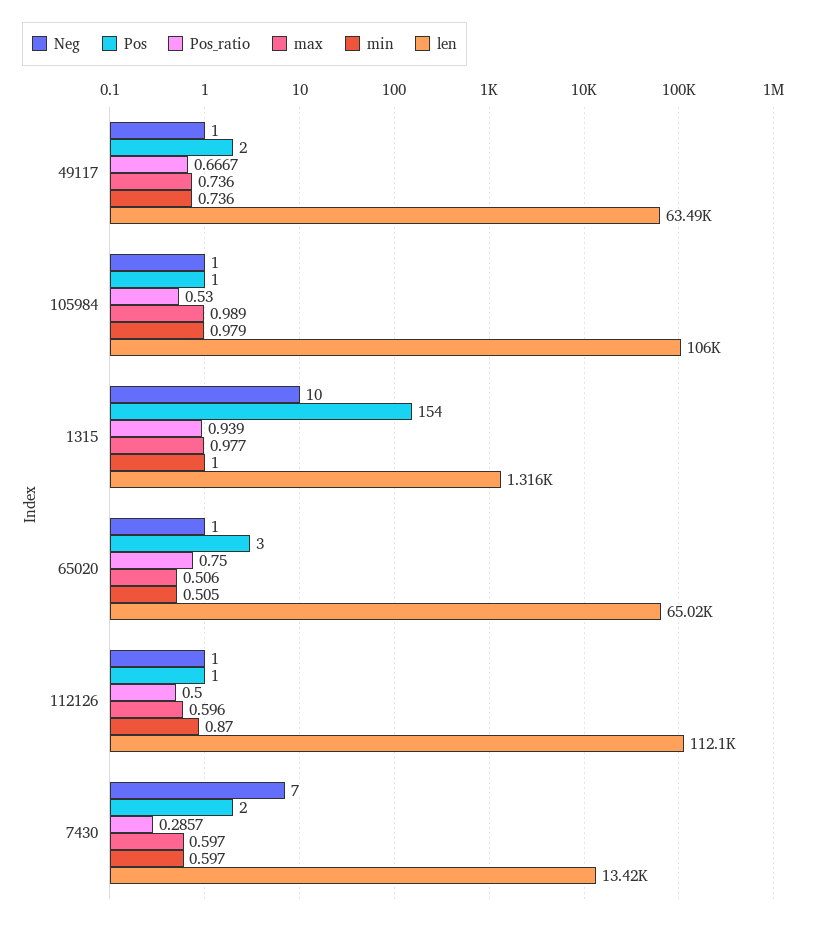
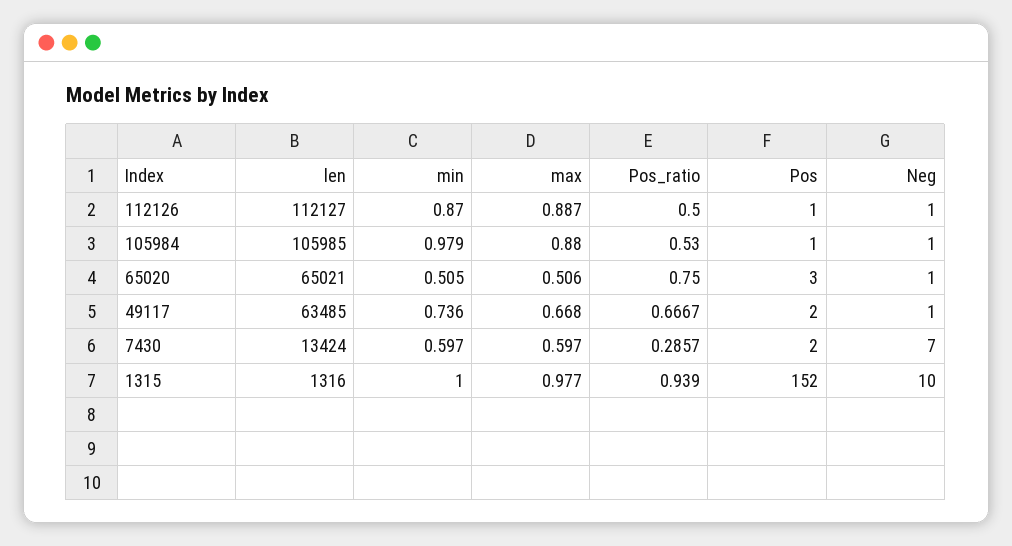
  {
    "Neg": {
      "49117": 1,
      "105984": 1,
      "1315": 10,
      "65020": 1,
      "112126": 1,
      "7430": 7
    },
    "Pos": {
      "49117": 2,
      "105984": 1,
-     "1315": 154,
+     "1315": 152,
      "65020": 3,
      "112126": 1,
      "7430": 2
    },
    "Pos_ratio": {
      "49117": 0.6667,
      "105984": 0.53,
      "1315": 0.939,
      "65020": 0.75,
      "112126": 0.5,
      "7430": 0.2857
    },
    "max": {
-     "49117": 0.736,
+     "49117": 0.668,
-     "105984": 0.989,
+     "105984": 0.88,
      "1315": 0.977,
      "65020": 0.506,
-     "112126": 0.596,
+     "112126": 0.887,
      "7430": 0.597
    },
    "min": {
      "49117": 0.736,
      "105984": 0.979,
      "1315": 1,
      "65020": 0.505,
      "112126": 0.87,
      "7430": 0.597
    },
    "len": {
      "49117": 63485,
      "105984": 105985,
      "1315": 1316,
      "65020": 65021,
      "112126": 112127,
      "7430": 13424
    }
  }

